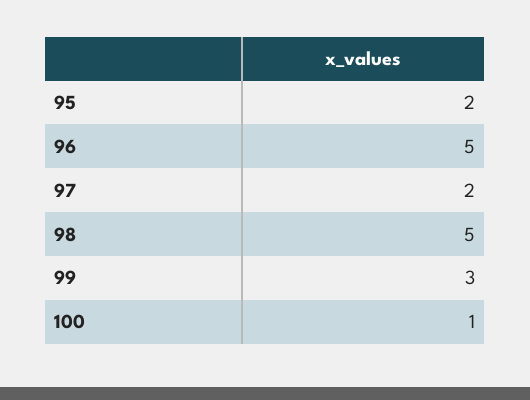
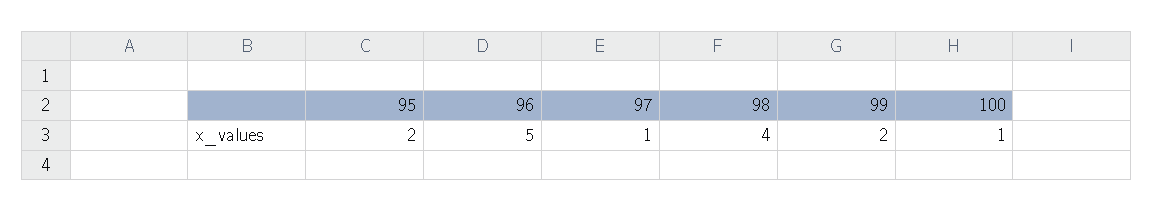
  {
    "95": 2,
    "96": 5,
-   "97": 2,
+   "97": 1,
-   "98": 5,
+   "98": 4,
-   "99": 3,
+   "99": 2,
    "100": 1
  }

